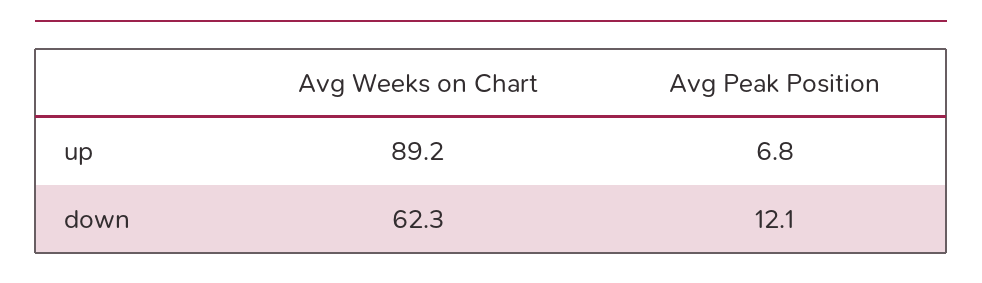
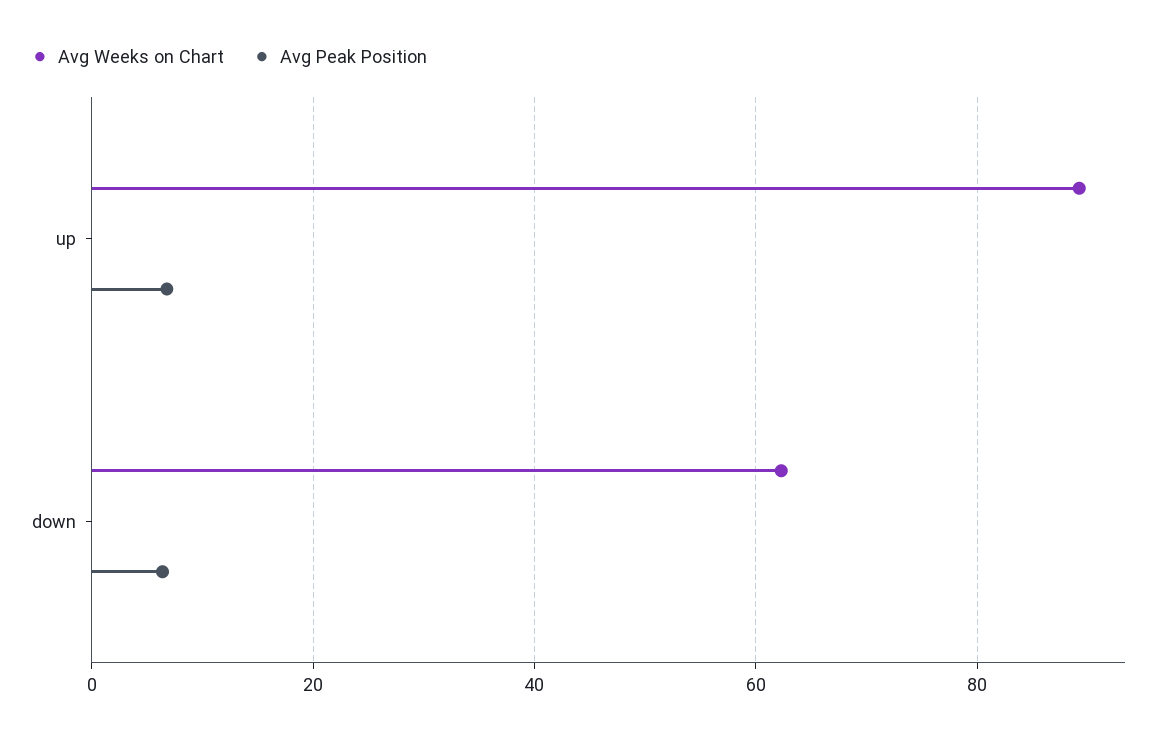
  {
    "Avg Weeks on Chart": {
      "up": 89.2,
      "down": 62.3
    },
    "Avg Peak Position": {
      "up": 6.8,
-     "down": 12.1
+     "down": 6
    }
  }

